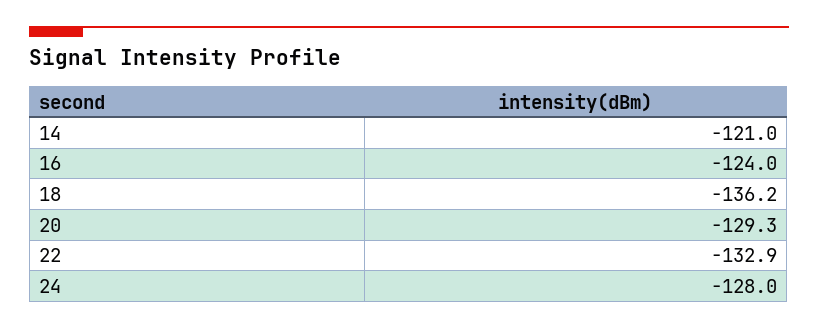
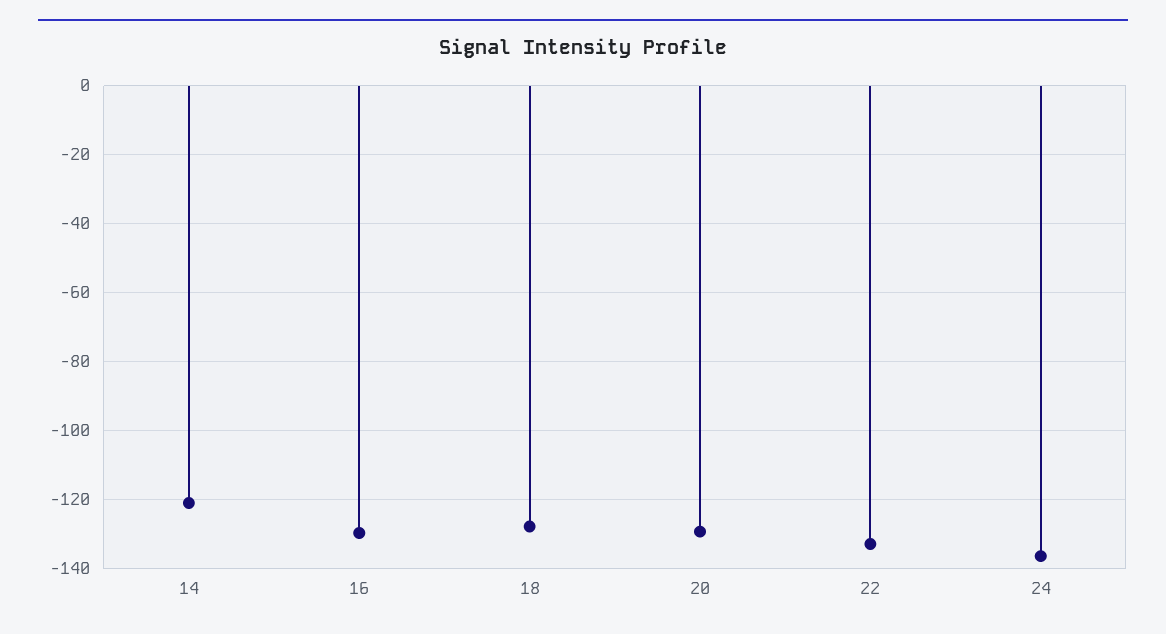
  {
    "14": -121,
-   "16": -124,
+   "16": -130,
-   "18": -136.2,
+   "18": -128,
    "20": -129.3,
    "22": -132.9,
-   "24": -128
+   "24": -136
  }

